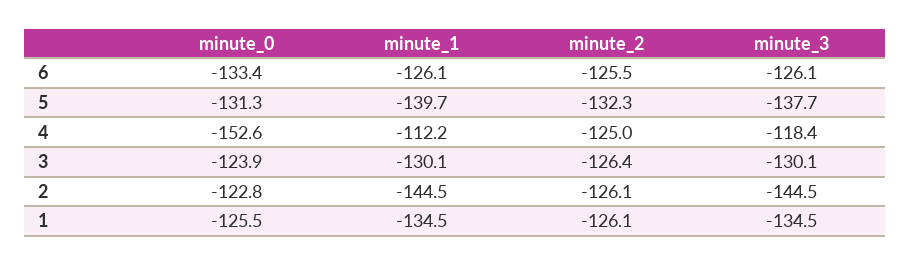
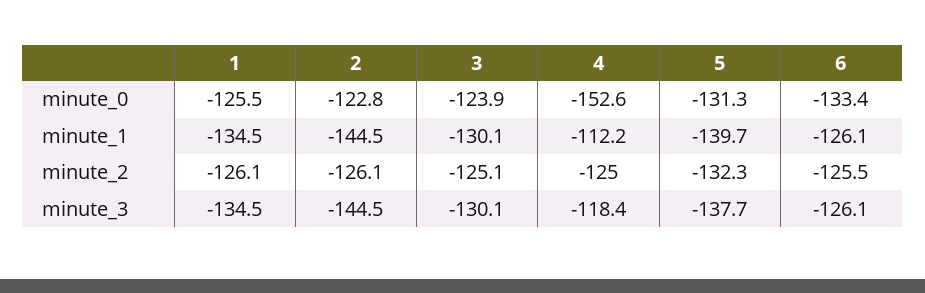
  {
    "minute_0": {
      "6": -133.4,
      "5": -131.3,
      "4": -152.6,
      "3": -123.9,
      "2": -122.8,
      "1": -125.5
    },
    "minute_1": {
      "6": -126.1,
      "5": -139.7,
      "4": -112.2,
      "3": -130.1,
      "2": -144.5,
      "1": -134.5
    },
    "minute_2": {
      "6": -125.5,
      "5": -132.3,
      "4": -125,
-     "3": -126.4,
+     "3": -125.1,
      "2": -126.1,
      "1": -126.1
    },
    "minute_3": {
      "6": -126.1,
      "5": -137.7,
      "4": -118.4,
      "3": -130.1,
      "2": -144.5,
      "1": -134.5
    }
  }

